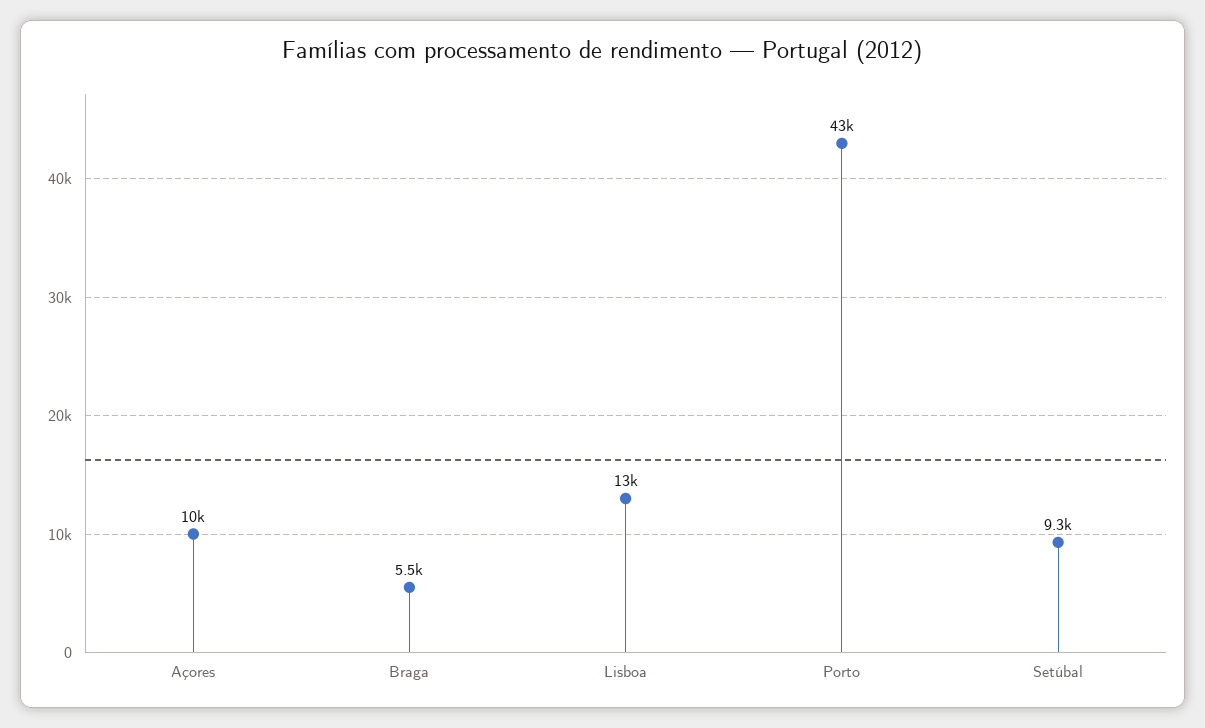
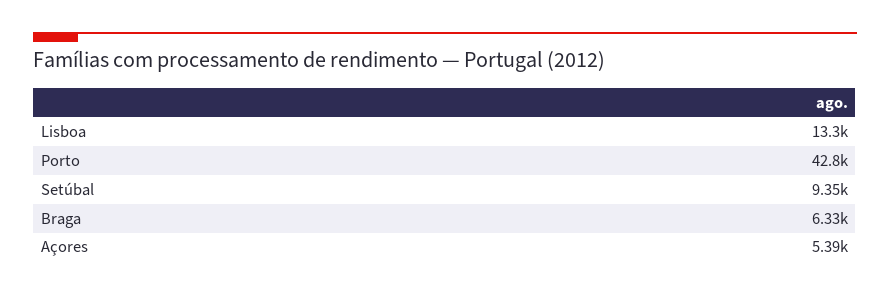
  {
-   "Açores": 10000,
+   "Açores": 5390,
-   "Braga": 5500,
+   "Braga": 6330,
    "Lisboa": 13300,
    "Porto": 42800,
    "Setúbal": 9350
  }

